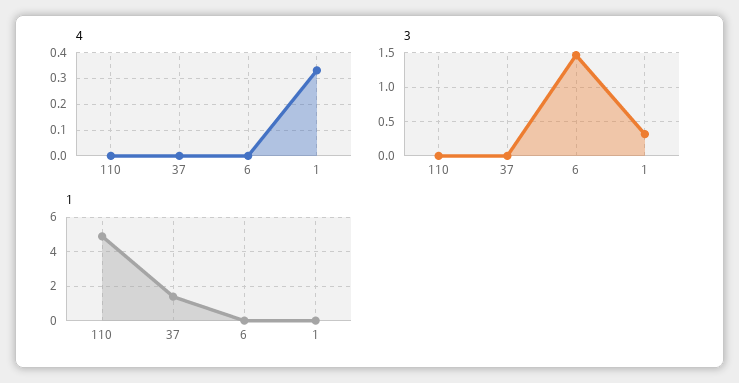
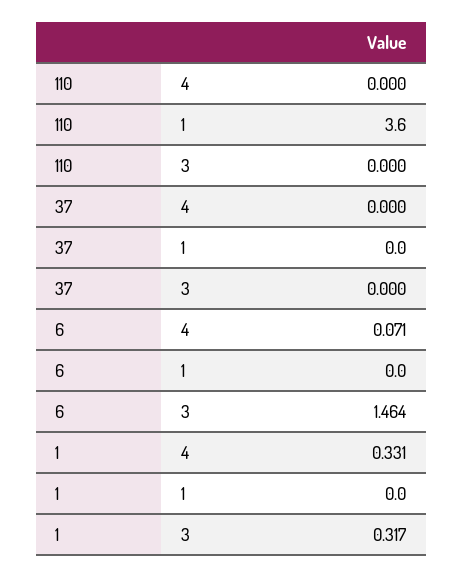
  {
    "4": {
      "110": 0,
      "37": 0,
-     "6": 0,
+     "6": 0.071,
      "1": 0.331
    },
    "3": {
      "110": 0,
      "37": 0,
      "6": 1.464,
      "1": 0.317
    },
    "1": {
-     "110": 5,
+     "110": 3.6,
-     "37": 1.5,
+     "37": 0,
      "6": 0,
      "1": 0
    }
  }

